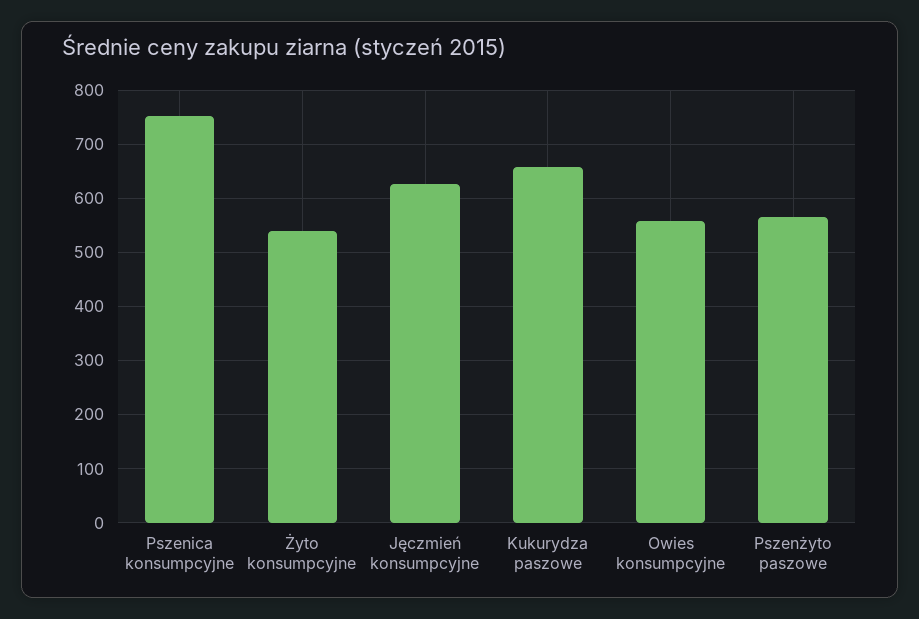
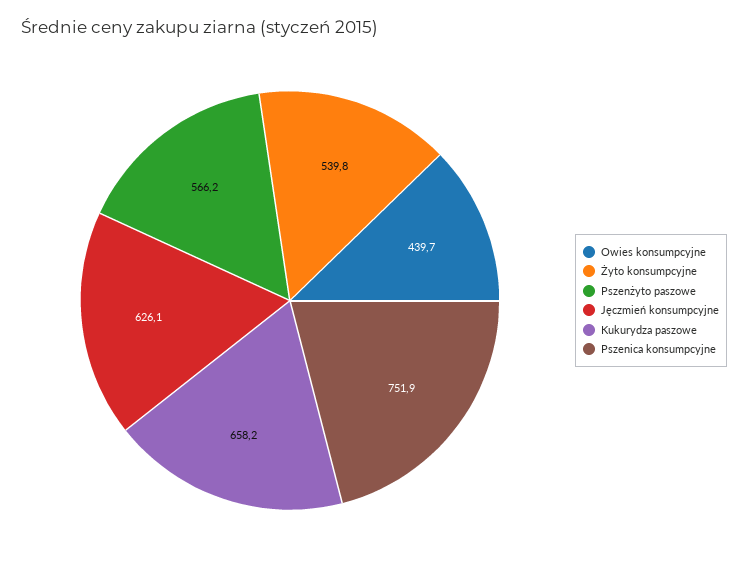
  {
    "Pszenica konsumpcyjne": 751.9,
    "Żyto konsumpcyjne": 539.8,
    "Jęczmień konsumpcyjne": 626.1,
    "Kukurydza paszowe": 658.2,
-   "Owies konsumpcyjne": 560,
+   "Owies konsumpcyjne": 439.7,
    "Pszenżyto paszowe": 566.2
  }

